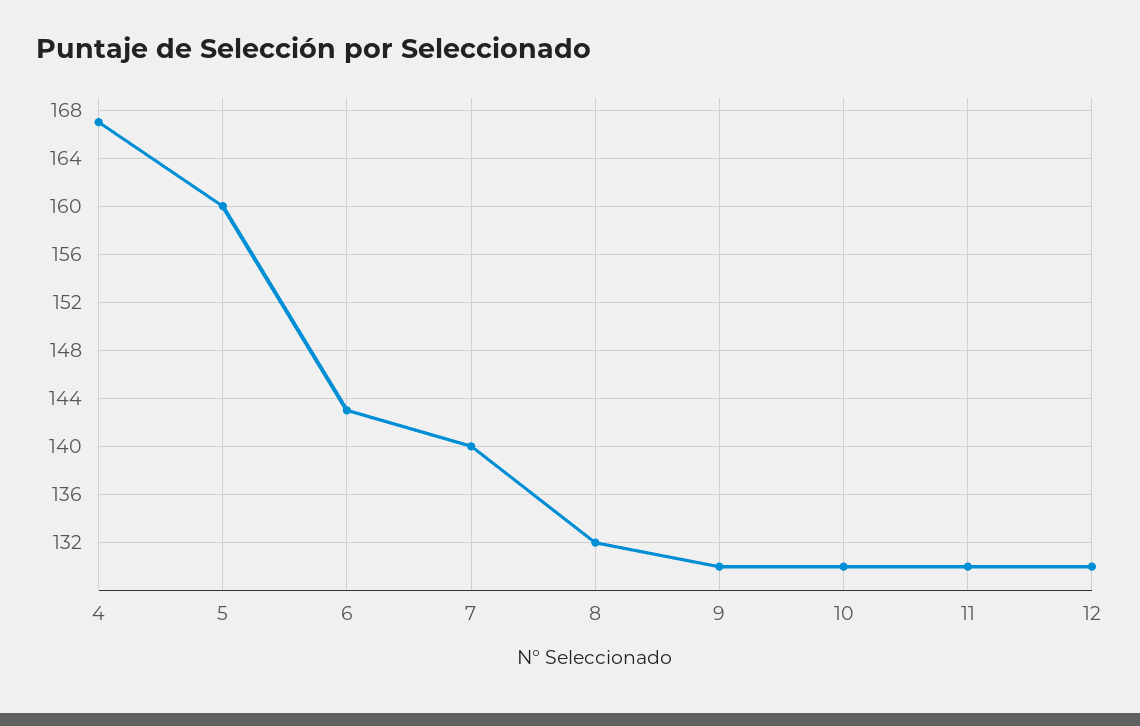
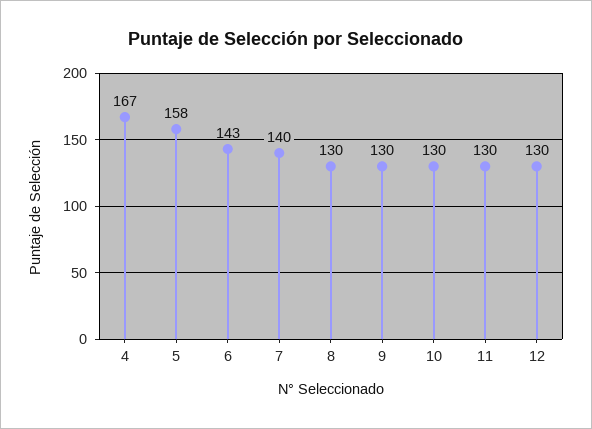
  {
    "4": 167,
-   "5": 160,
+   "5": 158,
    "6": 143,
    "7": 140,
-   "8": 132,
+   "8": 130,
    "9": 130,
    "10": 130,
    "11": 130,
    "12": 130
  }

